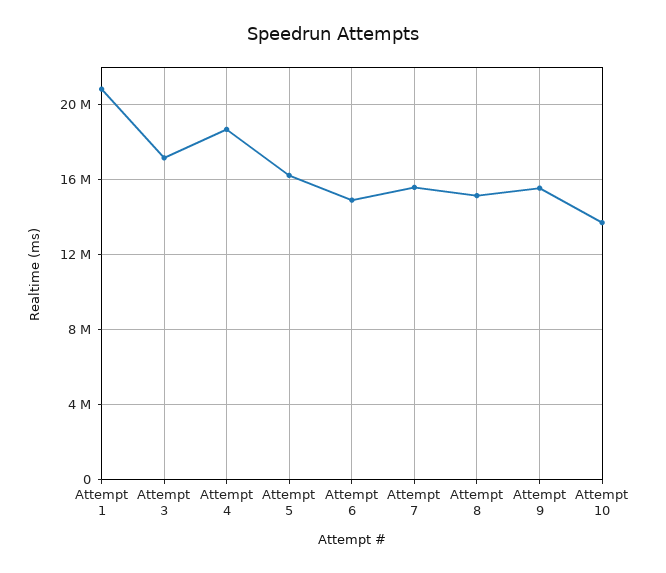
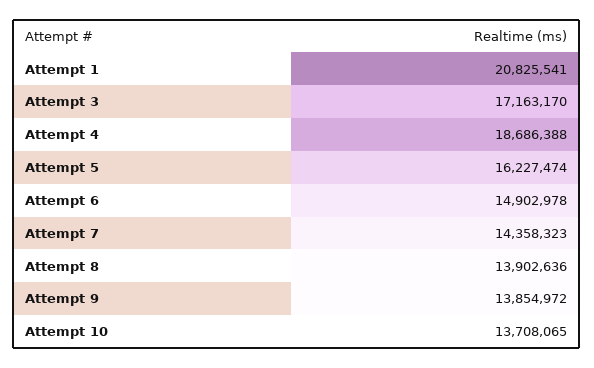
  {
    "Attempt 1": 20825541,
    "Attempt 3": 17163170,
    "Attempt 4": 18686388,
    "Attempt 5": 16227474,
    "Attempt 6": 14902978,
-   "Attempt 7": 15500000,
+   "Attempt 7": 14358323,
-   "Attempt 8": 15000000,
+   "Attempt 8": 13902636,
-   "Attempt 9": 15500000,
+   "Attempt 9": 13854972,
    "Attempt 10": 13708065
  }

